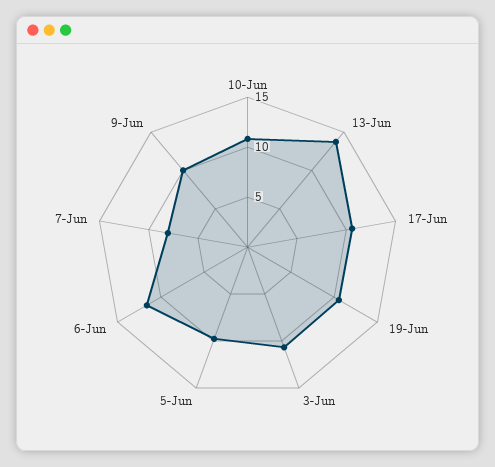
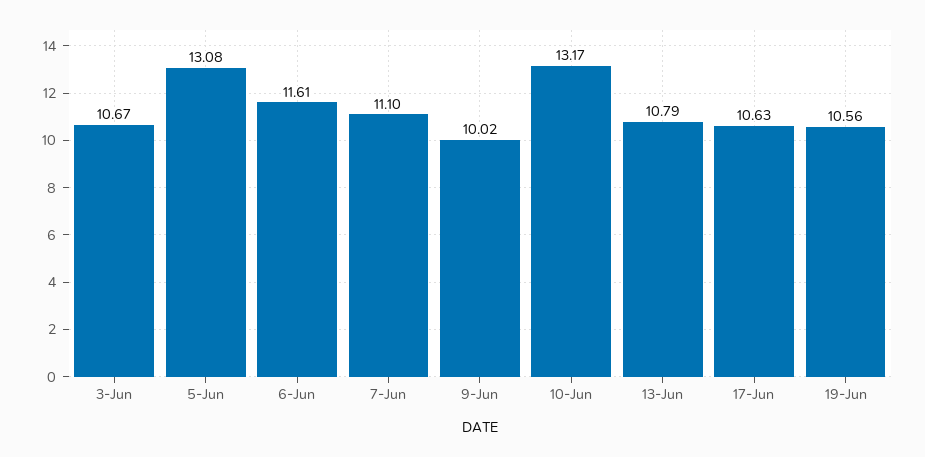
  {
-   "10-Jun": 11,
+   "10-Jun": 13.17,
-   "13-Jun": 14,
+   "13-Jun": 10.79,
    "17-Jun": 10.63,
    "19-Jun": 10.56,
    "3-Jun": 10.67,
-   "5-Jun": 10,
+   "5-Jun": 13.08,
    "6-Jun": 11.61,
-   "7-Jun": 8,
+   "7-Jun": 11.1,
    "9-Jun": 10.02
  }

